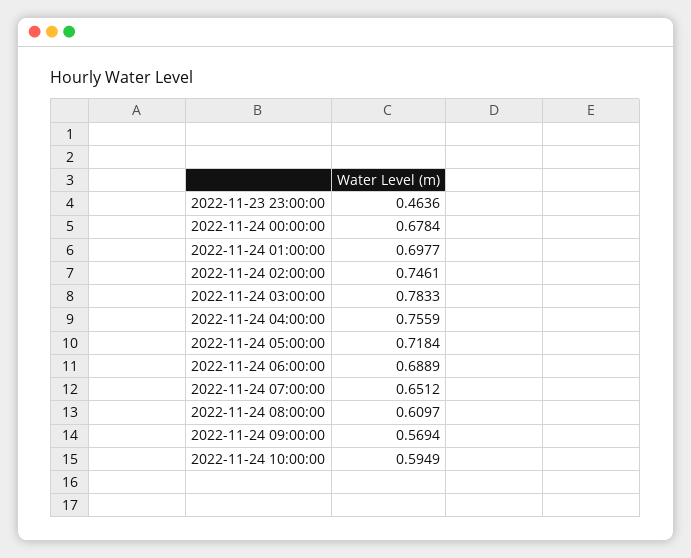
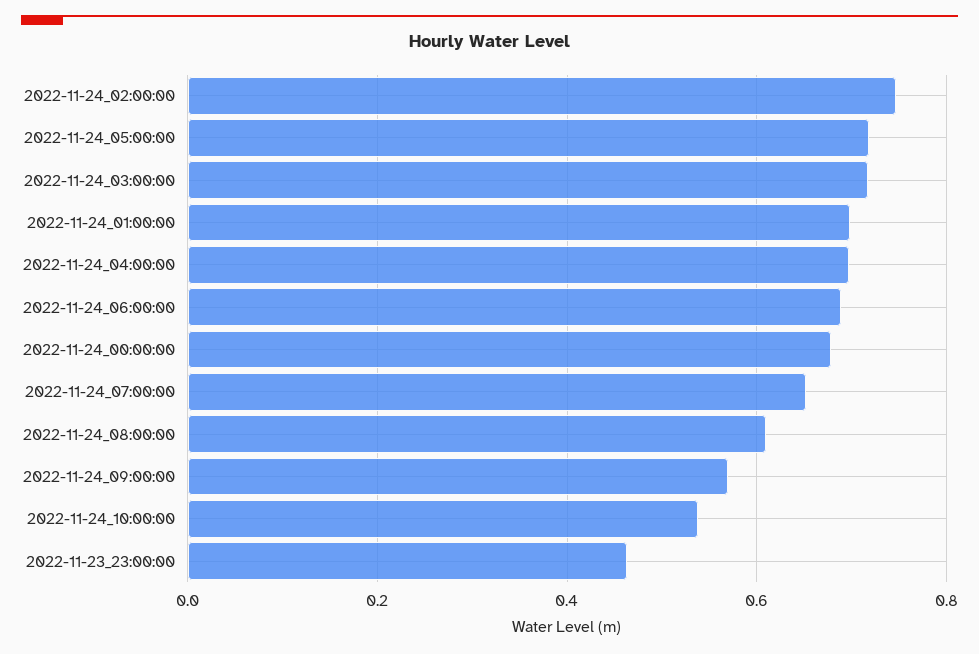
  {
    "2022-11-23 23:00:00": 0.4636,
    "2022-11-24 00:00:00": 0.6784,
    "2022-11-24 01:00:00": 0.6977,
    "2022-11-24 02:00:00": 0.7461,
-   "2022-11-24 03:00:00": 0.7833,
+   "2022-11-24 03:00:00": 0.72,
-   "2022-11-24 04:00:00": 0.7559,
+   "2022-11-24 04:00:00": 0.7,
    "2022-11-24 05:00:00": 0.7184,
    "2022-11-24 06:00:00": 0.6889,
    "2022-11-24 07:00:00": 0.6512,
    "2022-11-24 08:00:00": 0.6097,
    "2022-11-24 09:00:00": 0.5694,
-   "2022-11-24 10:00:00": 0.5949
+   "2022-11-24 10:00:00": 0.54
  }

